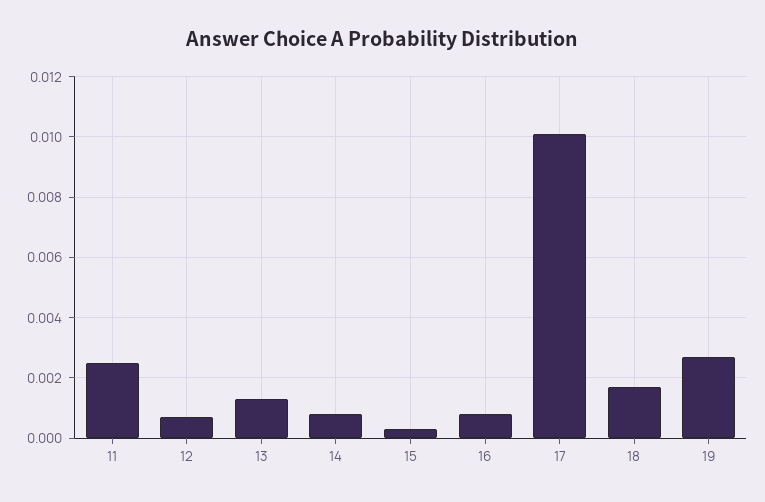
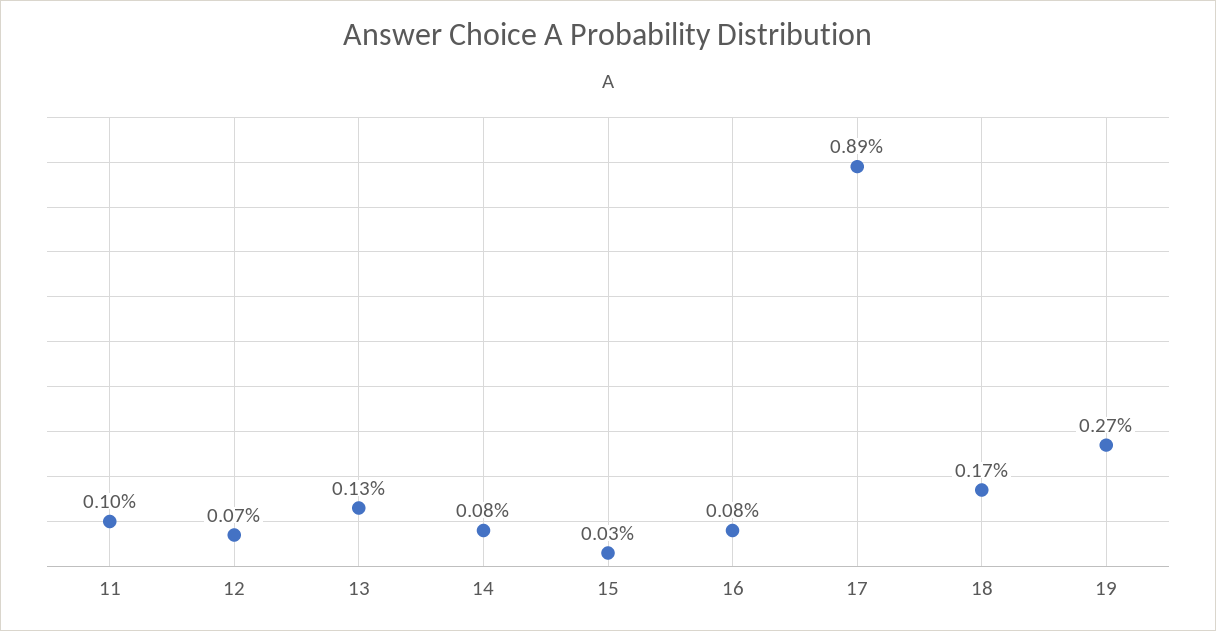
  {
-   "11": 0.0025,
+   "11": 0.001,
    "12": 0.0007,
    "13": 0.0013,
    "14": 0.0008,
    "15": 0.0003,
    "16": 0.0008,
-   "17": 0.01,
+   "17": 0.0089,
    "18": 0.0017,
    "19": 0.0027
  }

